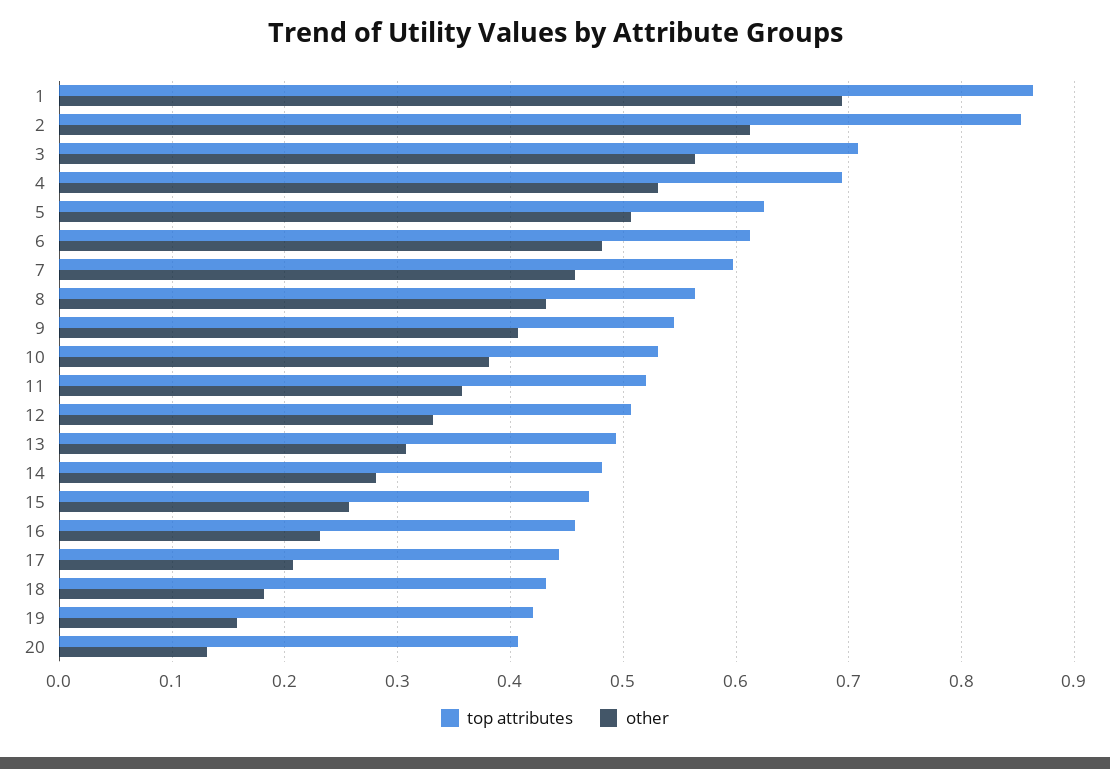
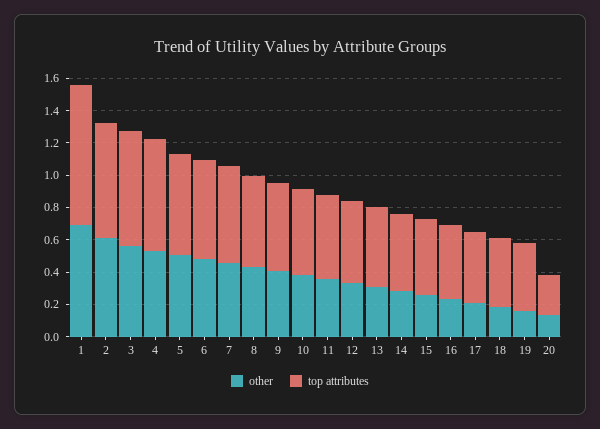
  {
    "top attributes": {
      "1": 0.86,
-     "2": 0.85,
+     "2": 0.7,
      "3": 0.71,
      "4": 0.69,
      "5": 0.62,
      "6": 0.61,
      "7": 0.6,
      "8": 0.56,
      "9": 0.54,
      "10": 0.53,
      "11": 0.52,
      "12": 0.51,
      "13": 0.49,
      "14": 0.48,
      "15": 0.47,
      "16": 0.46,
      "17": 0.44,
      "18": 0.43,
      "19": 0.42,
-     "20": 0.41
+     "20": 0.25
    },
    "other": {
      "1": 0.69,
      "2": 0.61,
      "3": 0.56,
      "4": 0.53,
      "5": 0.51,
      "6": 0.48,
      "7": 0.46,
      "8": 0.43,
      "9": 0.41,
      "10": 0.38,
      "11": 0.36,
      "12": 0.33,
      "13": 0.31,
      "14": 0.28,
      "15": 0.26,
      "16": 0.23,
      "17": 0.21,
      "18": 0.18,
      "19": 0.16,
      "20": 0.13
    }
  }

